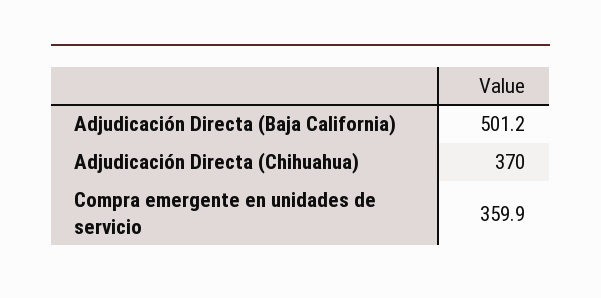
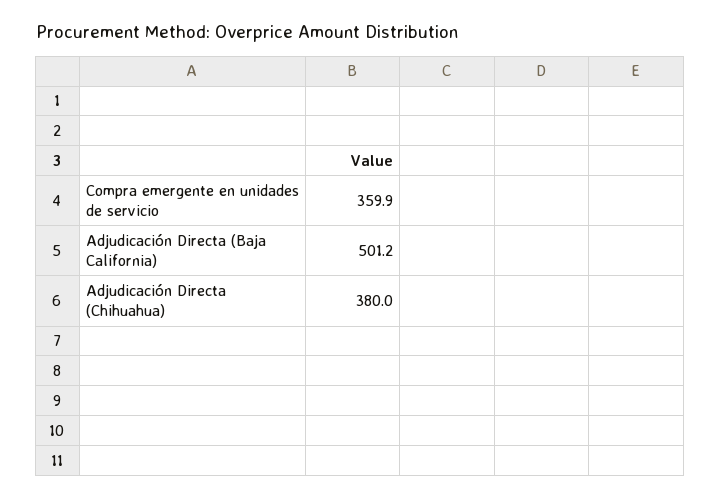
  {
    "Adjudicación Directa (Baja California)": 501.2,
-   "Adjudicación Directa (Chihuahua)": 370,
+   "Adjudicación Directa (Chihuahua)": 380,
    "Compra emergente en unidades de servicio": 359.9
  }

